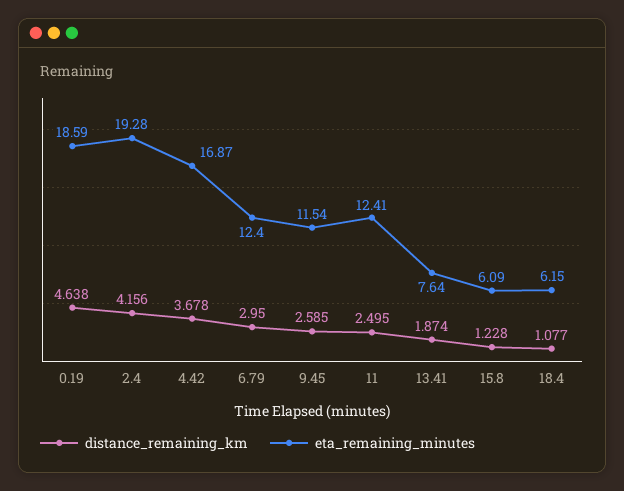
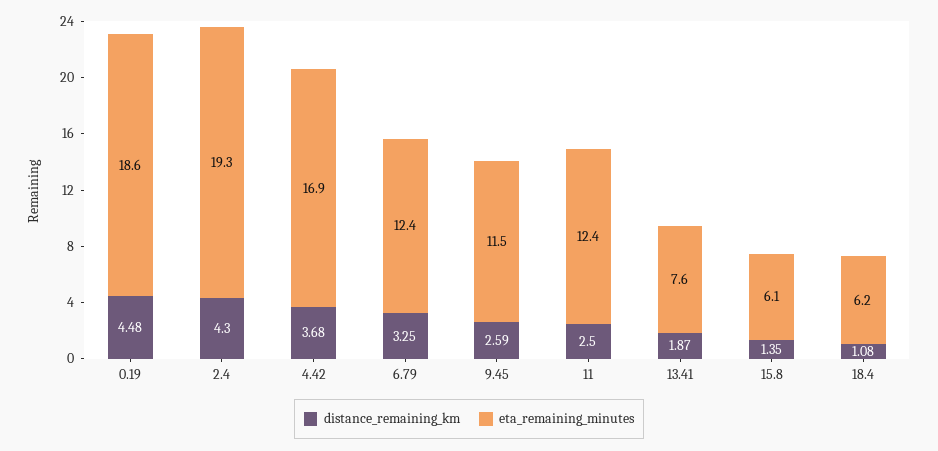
  {
    "distance_remaining_km": {
-     "0.19": 4.638,
+     "0.19": 4.48,
-     "2.4": 4.156,
+     "2.4": 4.3,
      "4.42": 3.678,
-     "6.79": 2.95,
+     "6.79": 3.25,
      "9.45": 2.585,
      "11": 2.495,
      "13.41": 1.874,
-     "15.8": 1.228,
+     "15.8": 1.35,
      "18.4": 1.077
    },
    "eta_remaining_minutes": {
      "0.19": 18.59,
      "2.4": 19.28,
      "4.42": 16.87,
      "6.79": 12.4,
      "9.45": 11.54,
      "11": 12.41,
      "13.41": 7.64,
      "15.8": 6.09,
      "18.4": 6.15
    }
  }

